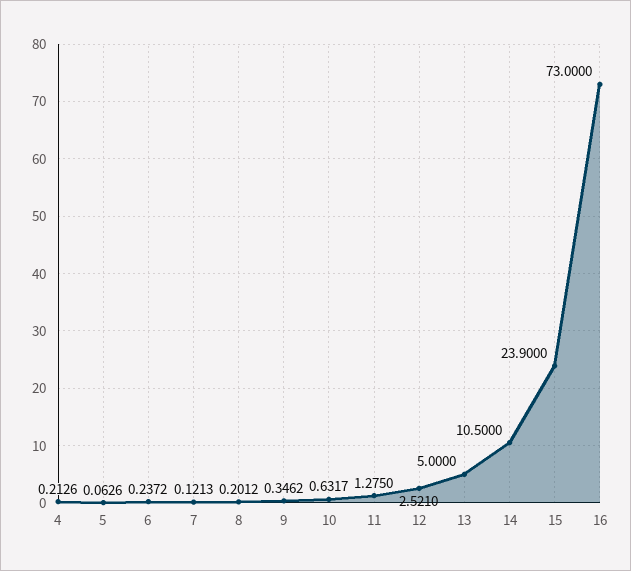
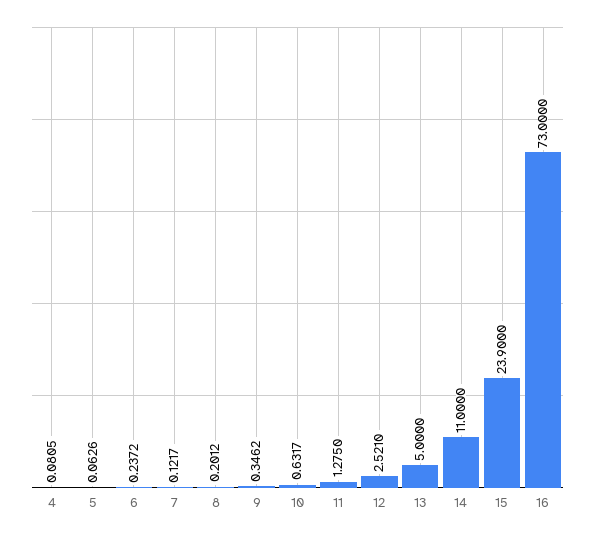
  {
-   "4": 0.2126,
+   "4": 0.0805,
    "5": 0.0626,
    "6": 0.2372,
-   "7": 0.1213,
+   "7": 0.1217,
    "8": 0.2012,
    "9": 0.3462,
    "10": 0.6317,
    "11": 1.275,
    "12": 2.521,
    "13": 5,
-   "14": 10.5,
+   "14": 11,
    "15": 23.9,
    "16": 73
  }

